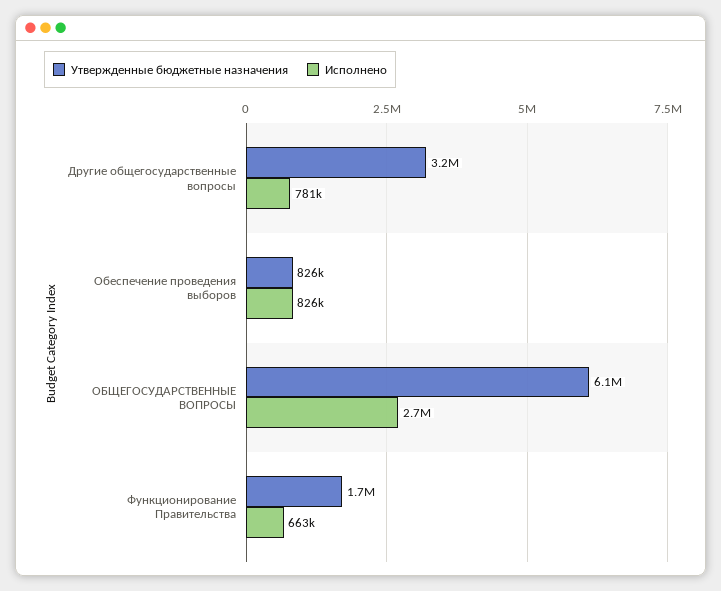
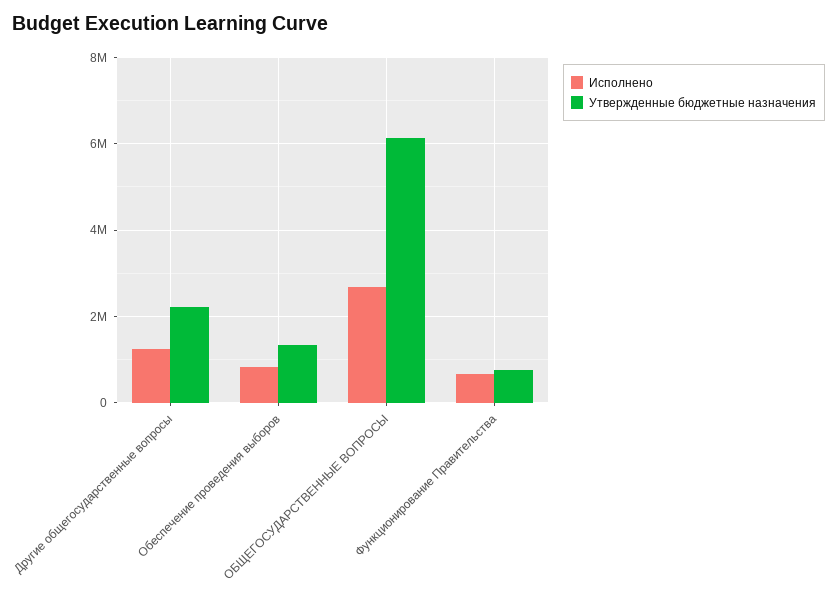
  {
    "Утвержденные бюджетные назначения": {
-     "Другие общегосударственные вопросы": 3200000,
+     "Другие общегосударственные вопросы": 2200000,
-     "Обеспечение проведения выборов": 826000,
+     "Обеспечение проведения выборов": 1400000,
      "ОБЩЕГОСУДАРСТВЕННЫЕ ВОПРОСЫ": 6100000,
-     "Функционирование Правительства": 1700000
+     "Функционирование Правительства": 800000
    },
    "Исполнено": {
-     "Другие общегосударственные вопросы": 781000,
+     "Другие общегосударственные вопросы": 1200000,
      "Обеспечение проведения выборов": 826000,
      "ОБЩЕГОСУДАРСТВЕННЫЕ ВОПРОСЫ": 2700000,
      "Функционирование Правительства": 663000
    }
  }

